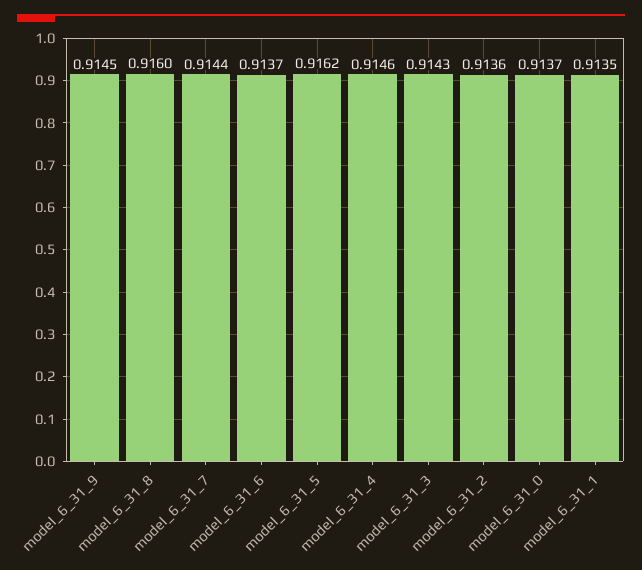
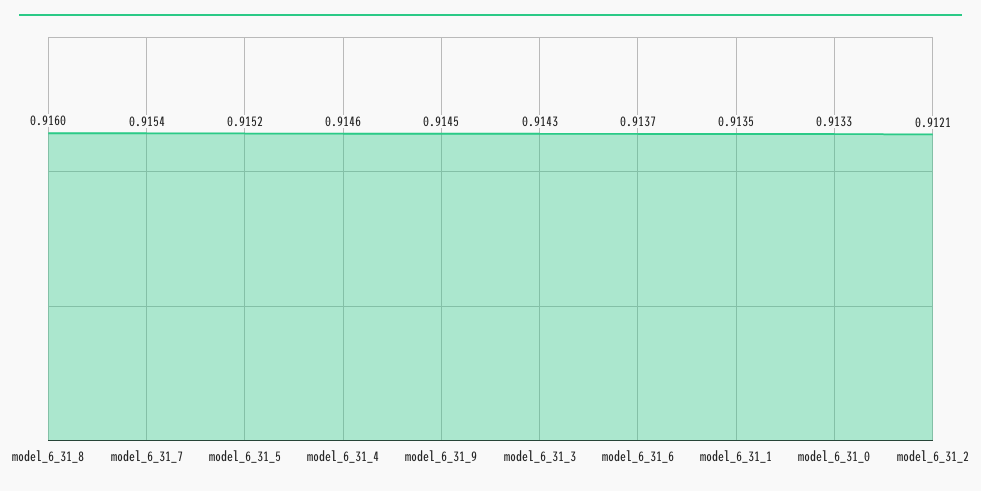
  {
    "model_6_31_9": 0.9145,
    "model_6_31_8": 0.916,
-   "model_6_31_7": 0.9144,
+   "model_6_31_7": 0.9154,
    "model_6_31_6": 0.9137,
-   "model_6_31_5": 0.9162,
+   "model_6_31_5": 0.9152,
    "model_6_31_4": 0.9146,
    "model_6_31_3": 0.9143,
-   "model_6_31_2": 0.9136,
+   "model_6_31_2": 0.9121,
-   "model_6_31_0": 0.9137,
+   "model_6_31_0": 0.9133,
    "model_6_31_1": 0.9135
  }

